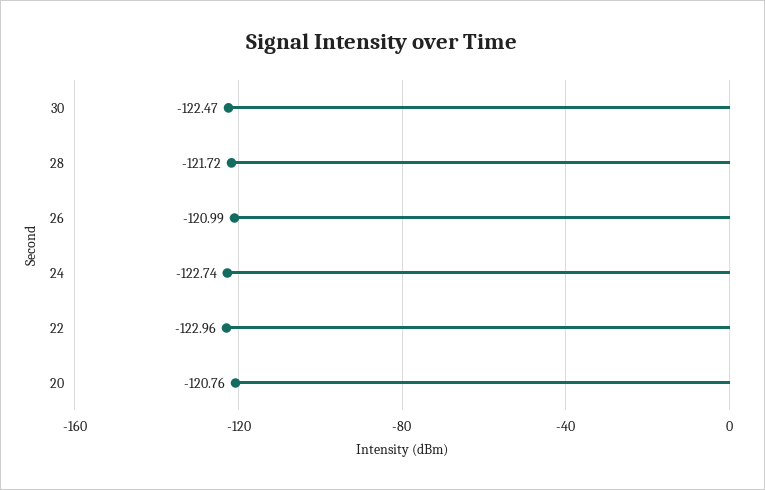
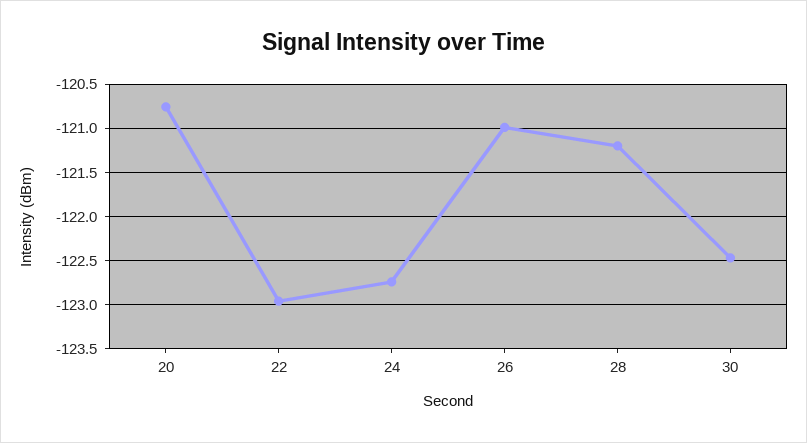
  {
    "30": -122.47,
-   "28": -121.72,
+   "28": -121.2,
    "26": -120.99,
    "24": -122.74,
    "22": -122.96,
    "20": -120.76
  }

